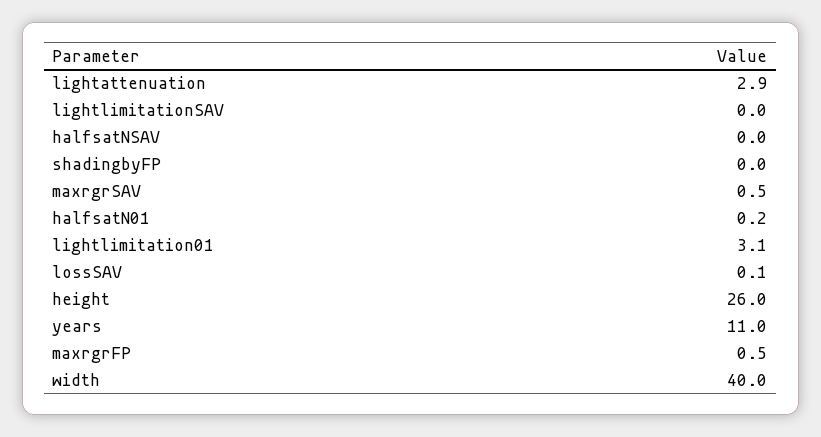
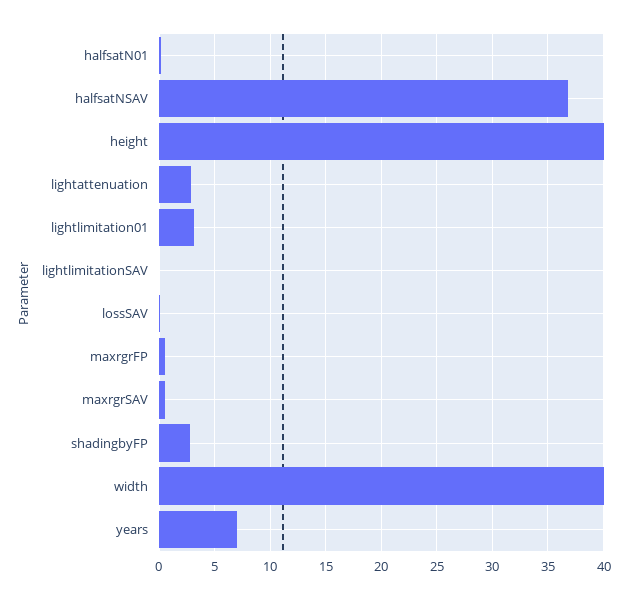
  {
    "lightattenuation": 2.9,
    "lightlimitationSAV": 0,
-   "halfsatNSAV": 0,
+   "halfsatNSAV": 37,
-   "shadingbyFP": 0,
+   "shadingbyFP": 3,
    "maxrgrSAV": 0.5,
    "halfsatN01": 0.2,
    "lightlimitation01": 3.1,
    "lossSAV": 0.1,
-   "height": 26,
+   "height": 40,
-   "years": 11,
+   "years": 7,
    "maxrgrFP": 0.5,
    "width": 40
  }

